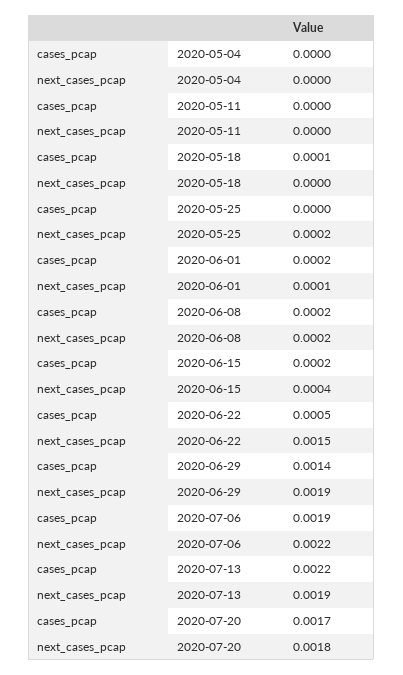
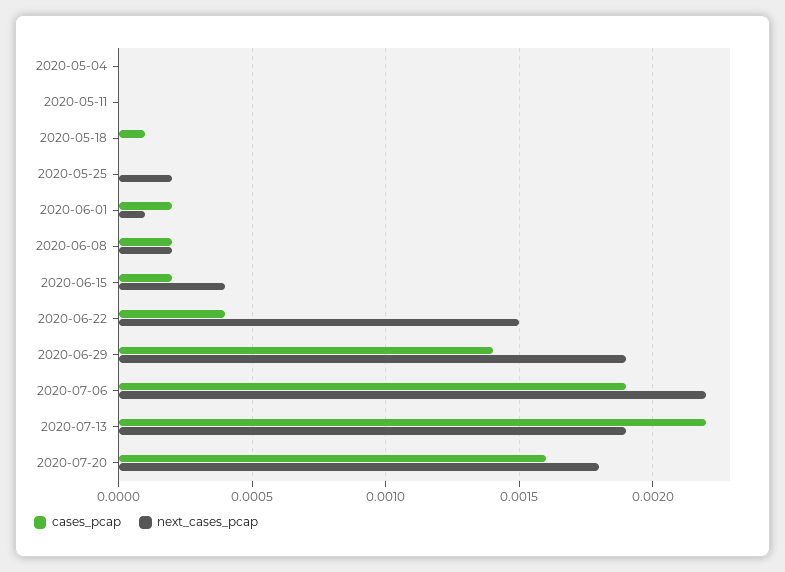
  {
    "cases_pcap": {
      "2020-05-04": 0,
      "2020-05-11": 0,
      "2020-05-18": 0.0001,
      "2020-05-25": 0,
      "2020-06-01": 0.0002,
      "2020-06-08": 0.0002,
      "2020-06-15": 0.0002,
-     "2020-06-22": 0.0005,
+     "2020-06-22": 0.0004,
      "2020-06-29": 0.0014,
      "2020-07-06": 0.0019,
      "2020-07-13": 0.0022,
-     "2020-07-20": 0.0017
+     "2020-07-20": 0.0016
    },
    "next_cases_pcap": {
      "2020-05-04": 0,
      "2020-05-11": 0,
      "2020-05-18": 0,
      "2020-05-25": 0.0002,
      "2020-06-01": 0.0001,
      "2020-06-08": 0.0002,
      "2020-06-15": 0.0004,
      "2020-06-22": 0.0015,
      "2020-06-29": 0.0019,
      "2020-07-06": 0.0022,
      "2020-07-13": 0.0019,
      "2020-07-20": 0.0018
    }
  }

